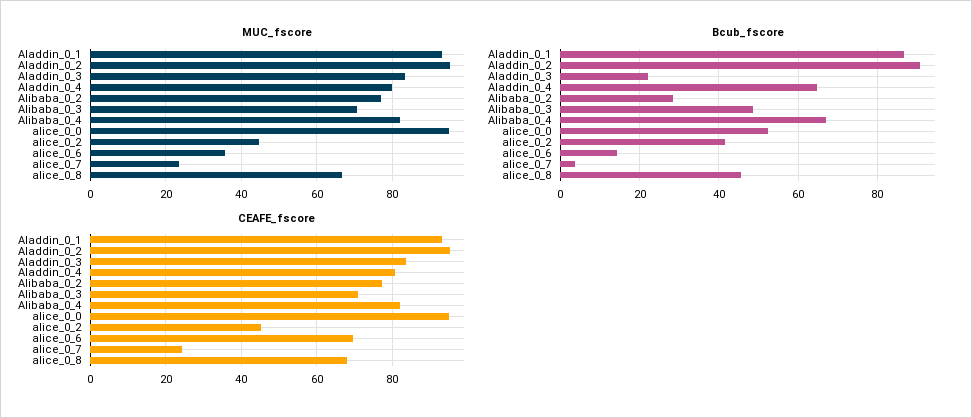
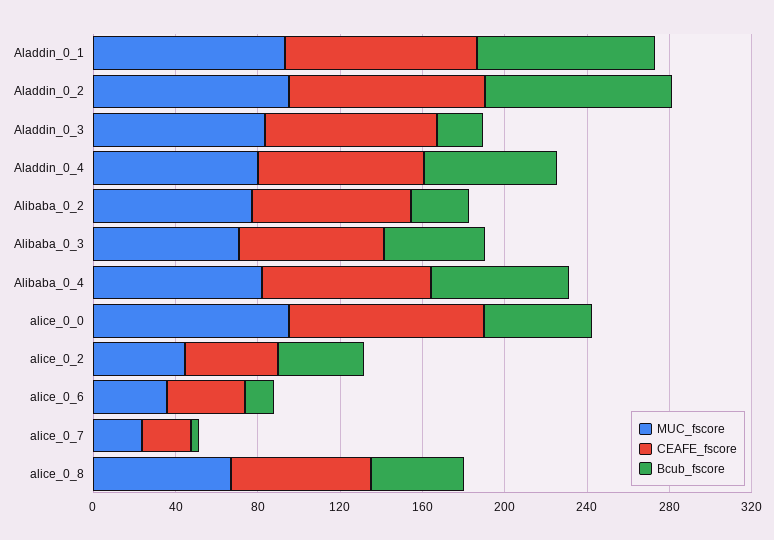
  {
    "MUC_fscore": {
      "Aladdin_0_1": 94,
      "Aladdin_0_2": 96,
      "Aladdin_0_3": 84,
      "Aladdin_0_4": 80,
      "Alibaba_0_2": 78,
      "Alibaba_0_3": 70,
      "Alibaba_0_4": 82,
      "alice_0_0": 94,
      "alice_0_2": 44,
      "alice_0_6": 36,
      "alice_0_7": 24,
      "alice_0_8": 66
    },
    "Bcub_fscore": {
      "Aladdin_0_1": 86,
      "Aladdin_0_2": 90,
      "Aladdin_0_3": 22,
      "Aladdin_0_4": 64,
      "Alibaba_0_2": 28,
      "Alibaba_0_3": 48,
      "Alibaba_0_4": 68,
      "alice_0_0": 52,
      "alice_0_2": 42,
      "alice_0_6": 14,
      "alice_0_7": 4,
      "alice_0_8": 46
    },
    "CEAFE_fscore": {
      "Aladdin_0_1": 94,
      "Aladdin_0_2": 96,
      "Aladdin_0_3": 84,
      "Aladdin_0_4": 80,
      "Alibaba_0_2": 78,
      "Alibaba_0_3": 70,
      "Alibaba_0_4": 82,
      "alice_0_0": 94,
      "alice_0_2": 46,
-     "alice_0_6": 70,
+     "alice_0_6": 40,
      "alice_0_7": 24,
      "alice_0_8": 68
    }
  }

